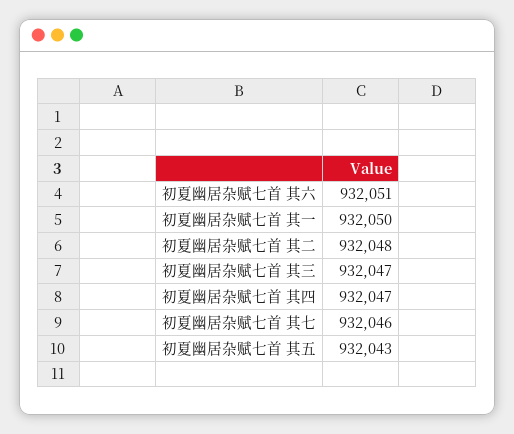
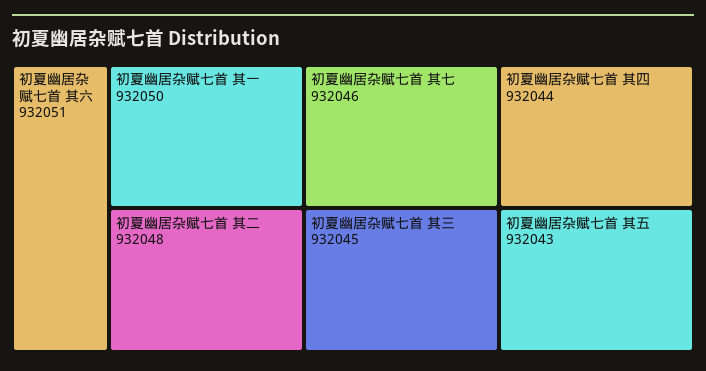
  {
    "初夏幽居杂赋七首 其六": 932051,
    "初夏幽居杂赋七首 其一": 932050,
    "初夏幽居杂赋七首 其二": 932048,
-   "初夏幽居杂赋七首 其三": 932047,
+   "初夏幽居杂赋七首 其三": 932045,
-   "初夏幽居杂赋七首 其四": 932047,
+   "初夏幽居杂赋七首 其四": 932044,
    "初夏幽居杂赋七首 其七": 932046,
    "初夏幽居杂赋七首 其五": 932043
  }

